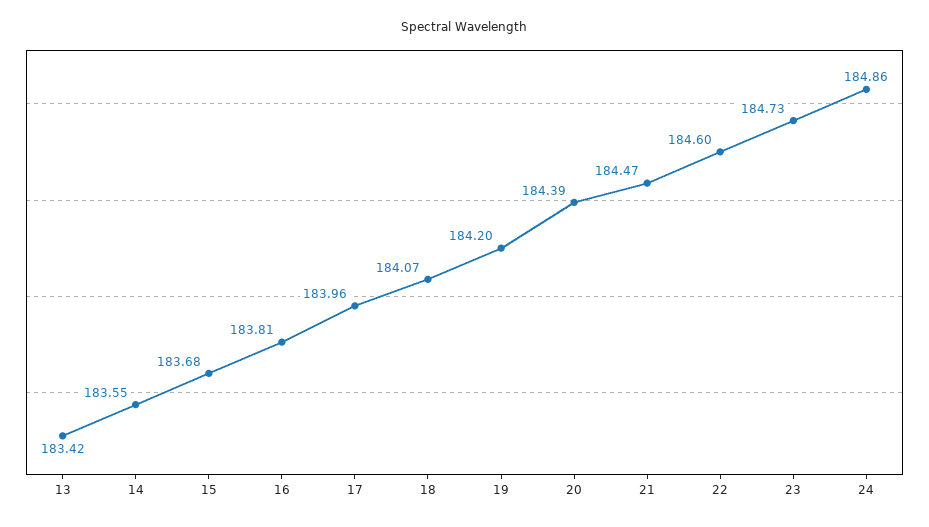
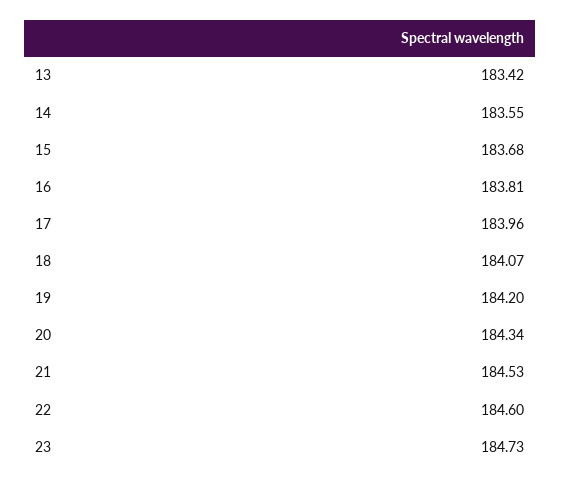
  {
    "13": 183.42,
    "14": 183.55,
    "15": 183.68,
    "16": 183.81,
    "17": 183.96,
    "18": 184.07,
    "19": 184.2,
-   "20": 184.39,
+   "20": 184.34,
-   "21": 184.47,
+   "21": 184.53,
    "22": 184.6,
-   "23": 184.73,
+   "23": 184.73
-   "24": 184.86
  }

